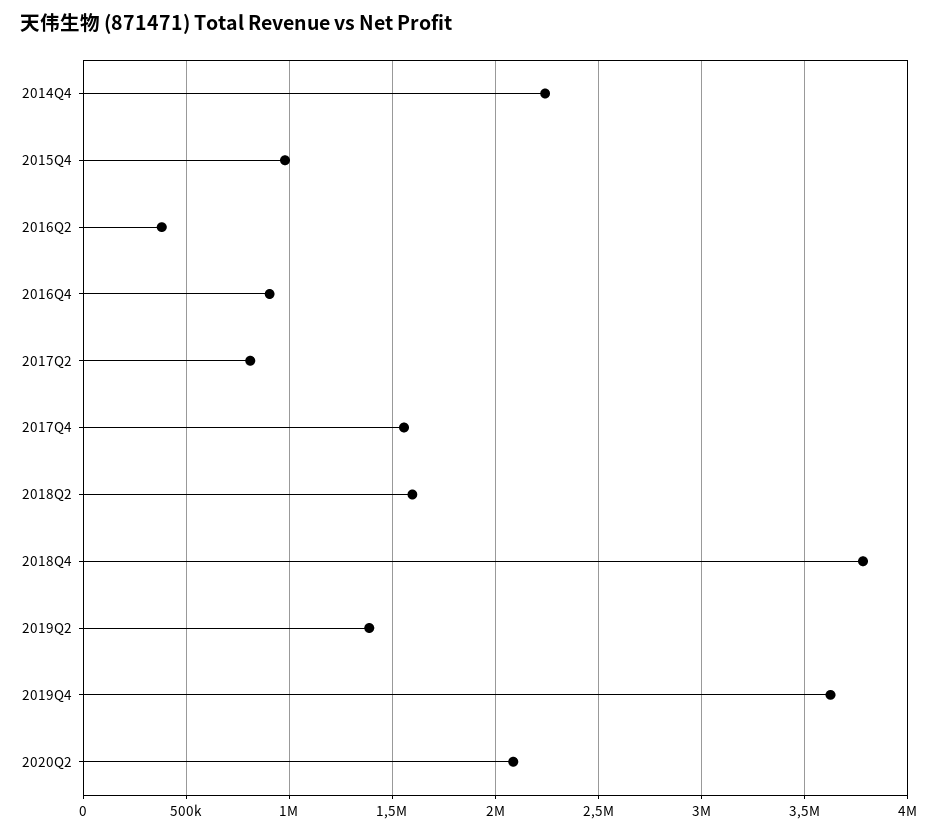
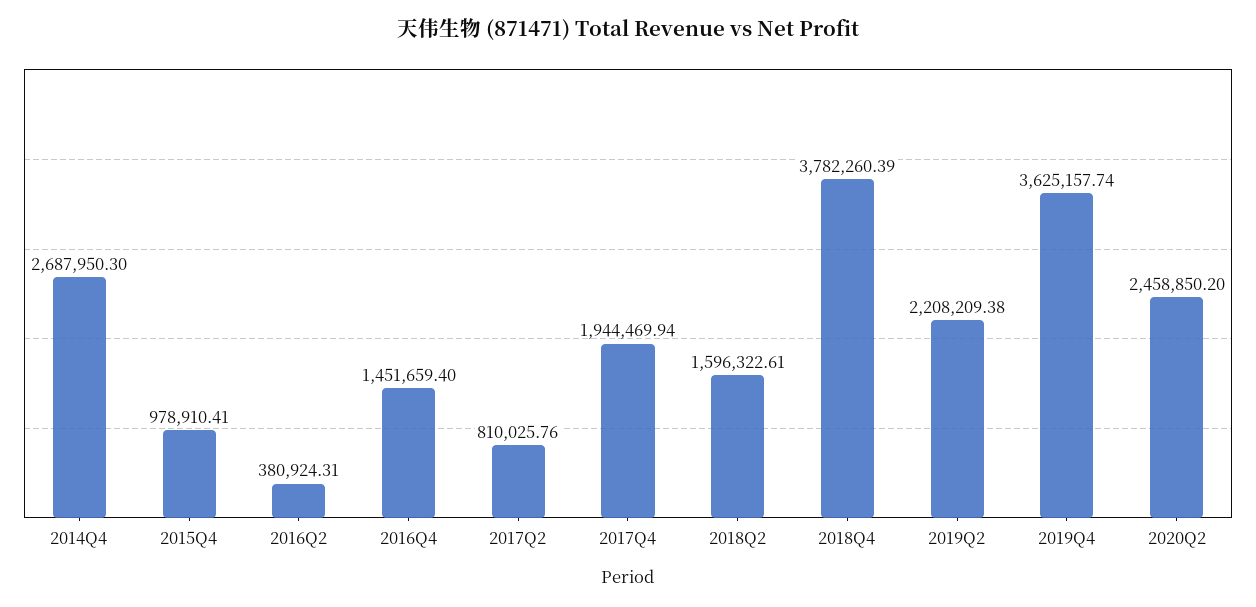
  {
-   "2014Q4": 2250000,
+   "2014Q4": 2687950.3,
    "2015Q4": 978910.41,
    "2016Q2": 380924.31,
-   "2016Q4": 900000,
+   "2016Q4": 1451659.4,
    "2017Q2": 810025.76,
-   "2017Q4": 1550000,
+   "2017Q4": 1944469.94,
    "2018Q2": 1596322.61,
    "2018Q4": 3782260.39,
-   "2019Q2": 1400000,
+   "2019Q2": 2208209.38,
    "2019Q4": 3625157.74,
-   "2020Q2": 2100000
+   "2020Q2": 2458850.2
  }

